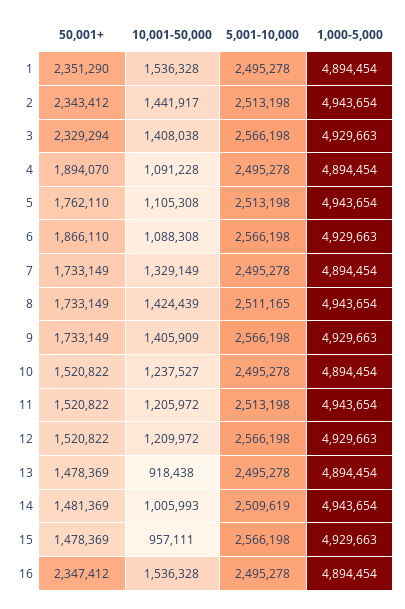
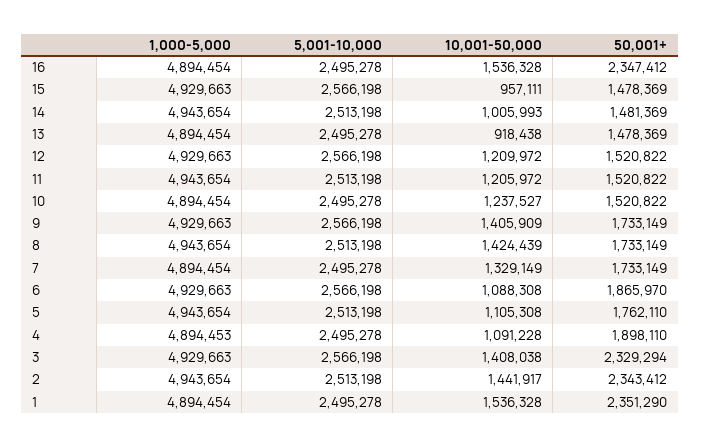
  {
    "50,001+": {
      "1": 2351290,
      "2": 2343412,
      "3": 2329294,
-     "4": 1894070,
+     "4": 1898110,
      "5": 1762110,
-     "6": 1866110,
+     "6": 1865970,
      "7": 1733149,
      "8": 1733149,
      "9": 1733149,
      "10": 1520822,
      "11": 1520822,
      "12": 1520822,
      "13": 1478369,
      "14": 1481369,
      "15": 1478369,
      "16": 2347412
    },
    "10,001-50,000": {
      "1": 1536328,
      "2": 1441917,
      "3": 1408038,
      "4": 1091228,
      "5": 1105308,
      "6": 1088308,
      "7": 1329149,
      "8": 1424439,
      "9": 1405909,
      "10": 1237527,
      "11": 1205972,
      "12": 1209972,
      "13": 918438,
      "14": 1005993,
      "15": 957111,
      "16": 1536328
    },
    "5,001-10,000": {
      "1": 2495278,
      "2": 2513198,
      "3": 2566198,
      "4": 2495278,
      "5": 2513198,
      "6": 2566198,
      "7": 2495278,
-     "8": 2511165,
+     "8": 2513198,
      "9": 2566198,
      "10": 2495278,
      "11": 2513198,
      "12": 2566198,
      "13": 2495278,
-     "14": 2509619,
+     "14": 2513198,
      "15": 2566198,
      "16": 2495278
    },
    "1,000-5,000": {
      "1": 4894454,
      "2": 4943654,
      "3": 4929663,
-     "4": 4894454,
+     "4": 4894453,
      "5": 4943654,
      "6": 4929663,
      "7": 4894454,
      "8": 4943654,
      "9": 4929663,
      "10": 4894454,
      "11": 4943654,
      "12": 4929663,
      "13": 4894454,
      "14": 4943654,
      "15": 4929663,
      "16": 4894454
    }
  }

